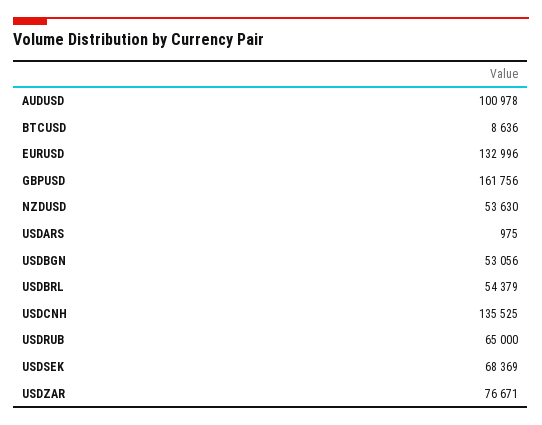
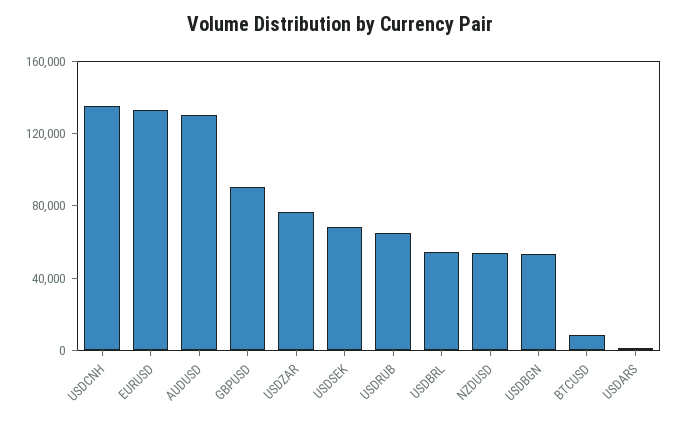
  {
-   "AUDUSD": 100978,
+   "AUDUSD": 130000,
    "BTCUSD": 8636,
    "EURUSD": 132996,
-   "GBPUSD": 161756,
+   "GBPUSD": 90000,
    "NZDUSD": 53630,
    "USDARS": 975,
    "USDBGN": 53056,
    "USDBRL": 54379,
    "USDCNH": 135525,
    "USDRUB": 65000,
    "USDSEK": 68369,
    "USDZAR": 76671
  }

